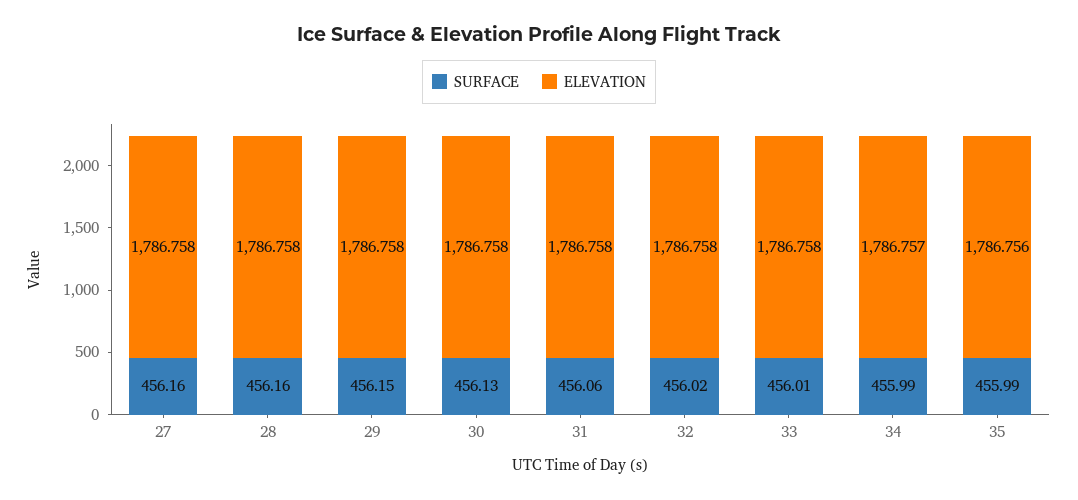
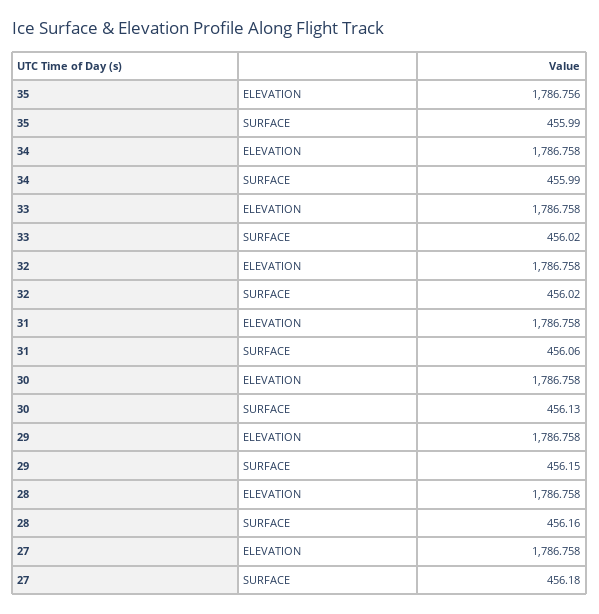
  {
    "SURFACE": {
-     "27": 456.16,
+     "27": 456.18,
      "28": 456.16,
      "29": 456.15,
      "30": 456.13,
      "31": 456.06,
      "32": 456.02,
-     "33": 456.01,
+     "33": 456.02,
      "34": 455.99,
      "35": 455.99
    },
    "ELEVATION": {
      "27": 1786.758,
      "28": 1786.758,
      "29": 1786.758,
      "30": 1786.758,
      "31": 1786.758,
      "32": 1786.758,
      "33": 1786.758,
-     "34": 1786.757,
+     "34": 1786.758,
      "35": 1786.756
    }
  }

